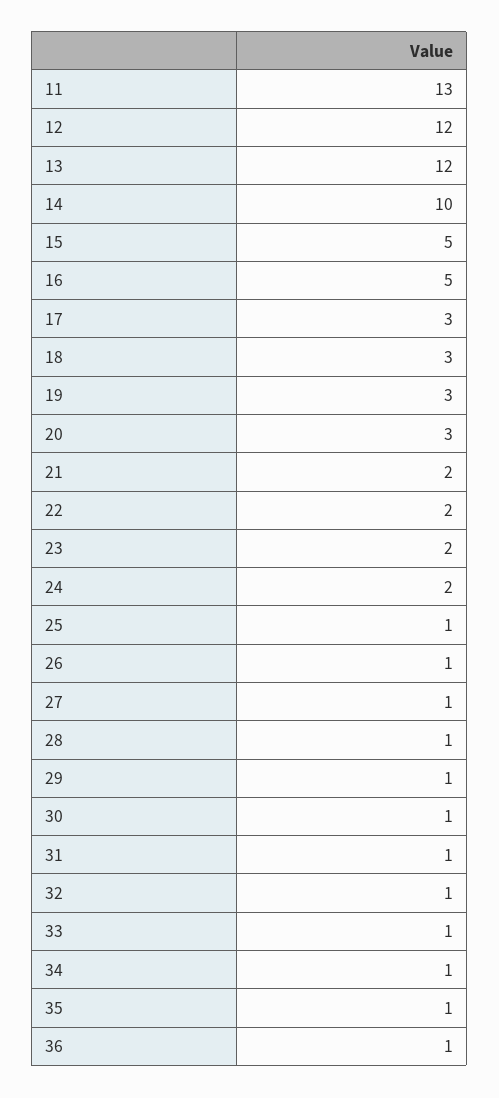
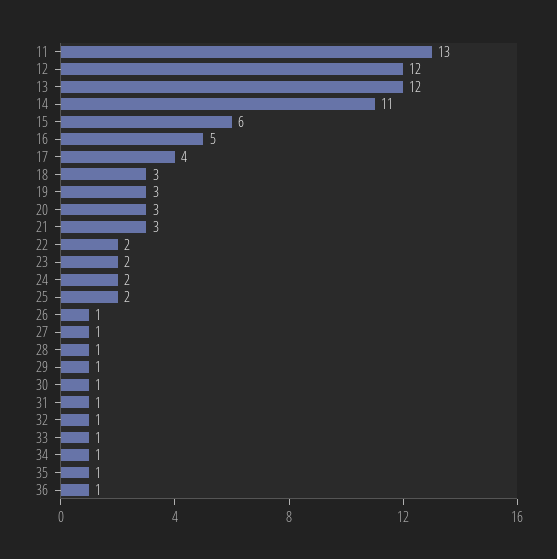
  {
    "11": 13,
    "12": 12,
    "13": 12,
-   "14": 10,
+   "14": 11,
-   "15": 5,
+   "15": 6,
    "16": 5,
-   "17": 3,
+   "17": 4,
    "18": 3,
    "19": 3,
    "20": 3,
-   "21": 2,
+   "21": 3,
    "22": 2,
    "23": 2,
    "24": 2,
-   "25": 1,
+   "25": 2,
    "26": 1,
    "27": 1,
    "28": 1,
    "29": 1,
    "30": 1,
    "31": 1,
    "32": 1,
    "33": 1,
    "34": 1,
    "35": 1,
    "36": 1
  }

